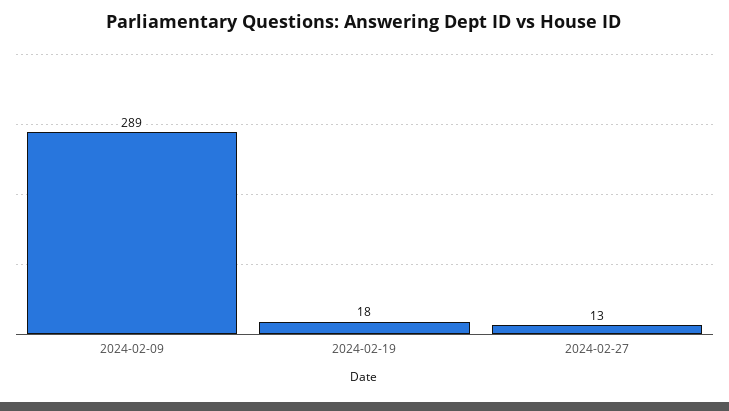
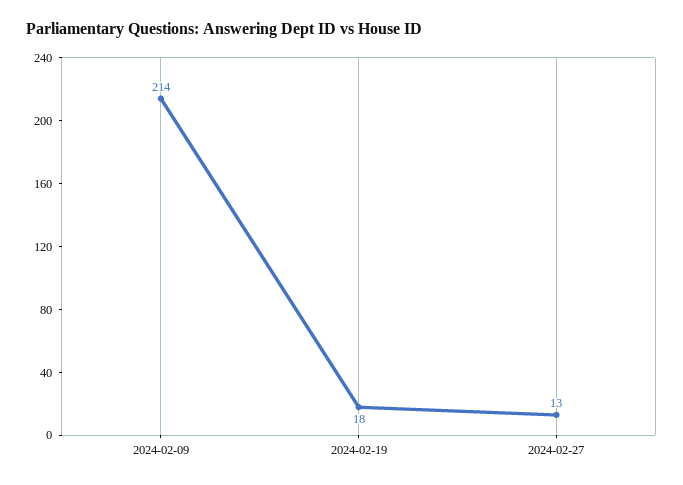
  {
-   "2024-02-09": 289,
+   "2024-02-09": 214,
    "2024-02-19": 18,
    "2024-02-27": 13
  }

